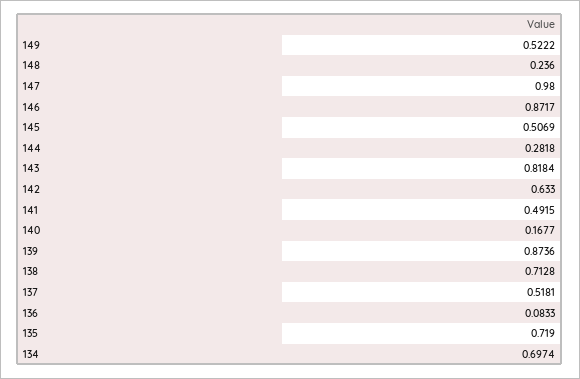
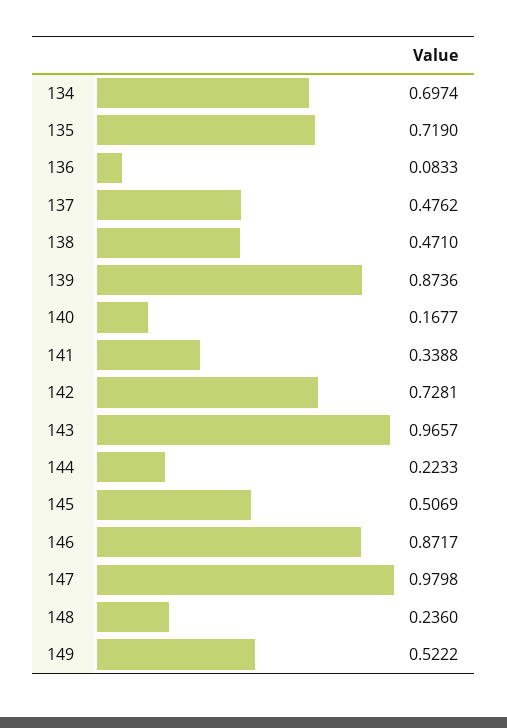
  {
    "149": 0.5222,
    "148": 0.236,
-   "147": 0.98,
+   "147": 0.9798,
    "146": 0.8717,
    "145": 0.5069,
-   "144": 0.2818,
+   "144": 0.2233,
-   "143": 0.8184,
+   "143": 0.9657,
-   "142": 0.633,
+   "142": 0.7281,
-   "141": 0.4915,
+   "141": 0.3388,
    "140": 0.1677,
    "139": 0.8736,
-   "138": 0.7128,
+   "138": 0.471,
-   "137": 0.5181,
+   "137": 0.4762,
    "136": 0.0833,
    "135": 0.719,
    "134": 0.6974
  }

